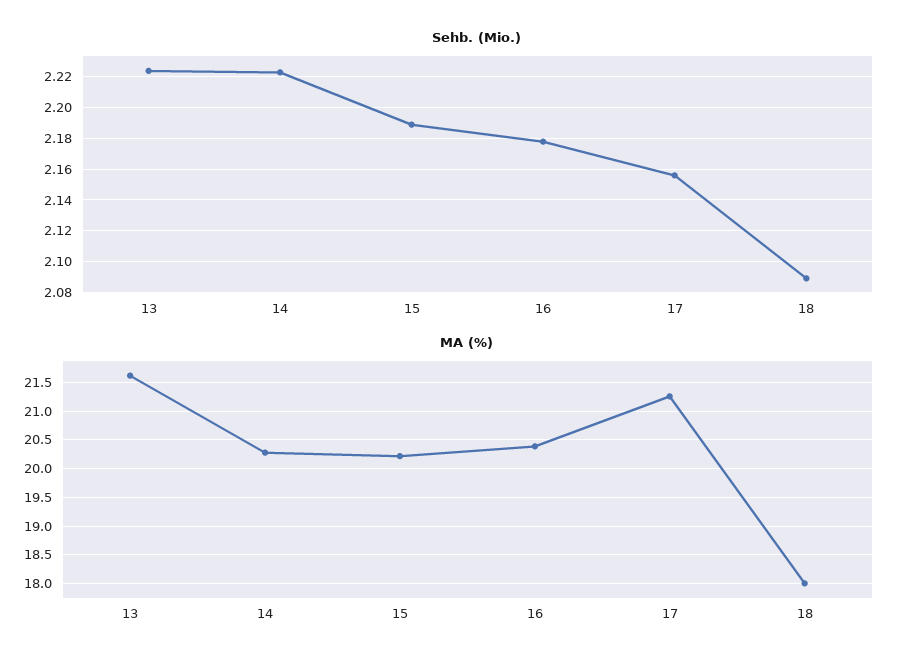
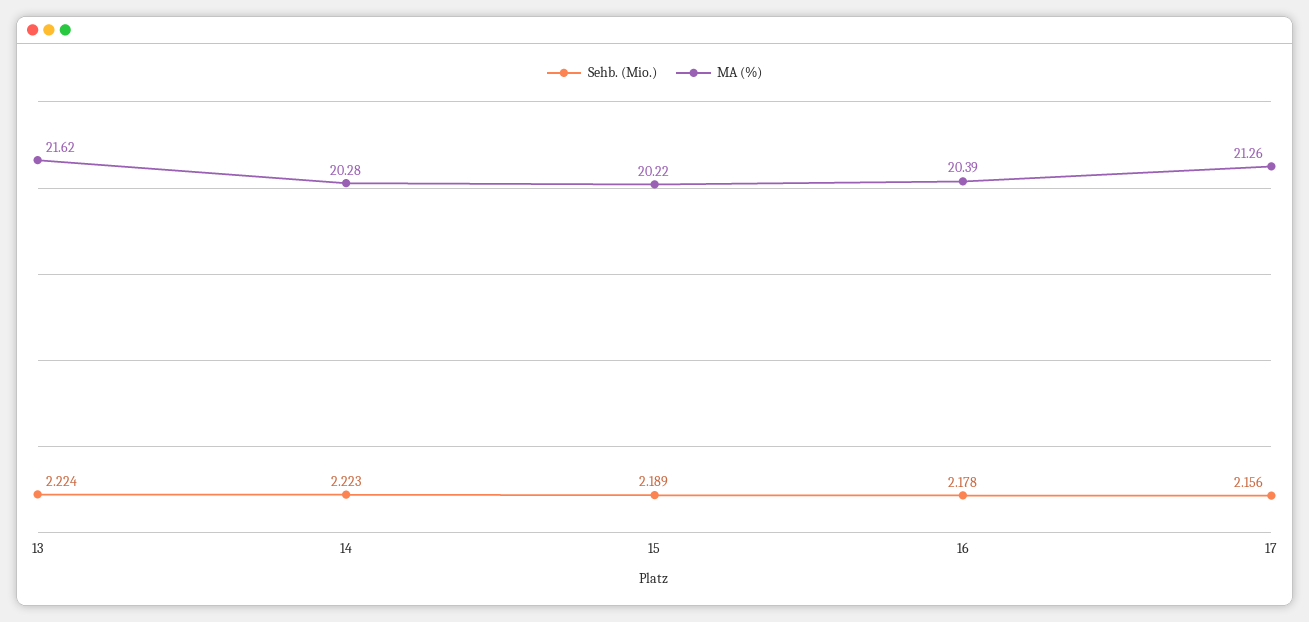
  {
    "Sehb. (Mio.)": {
      "13": 2.224,
      "14": 2.223,
      "15": 2.189,
      "16": 2.178,
-     "17": 2.156,
+     "17": 2.156
-     "18": 2.09
    },
    "MA (%)": {
      "13": 21.62,
      "14": 20.28,
      "15": 20.22,
      "16": 20.39,
-     "17": 21.26,
+     "17": 21.26
-     "18": 18
    }
  }

